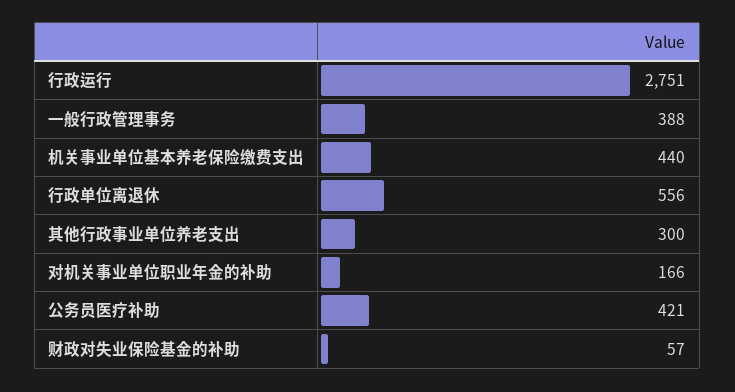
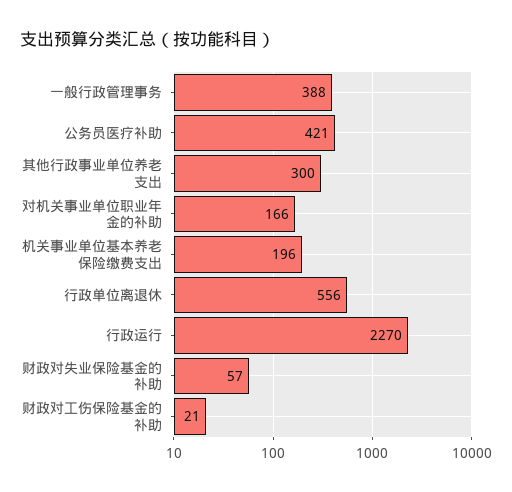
  {
-   "行政运行": 2751,
+   "行政运行": 2270,
    "一般行政管理事务": 388,
-   "机关事业单位基本养老保险缴费支出": 440,
+   "机关事业单位基本养老保险缴费支出": 196,
    "行政单位离退休": 556,
    "其他行政事业单位养老支出": 300,
    "对机关事业单位职业年金的补助": 166,
    "公务员医疗补助": 421,
-   "财政对失业保险基金的补助": 57
+   "财政对失业保险基金的补助": 57,
+   "财政对工伤保险基金的补助": 21
  }

